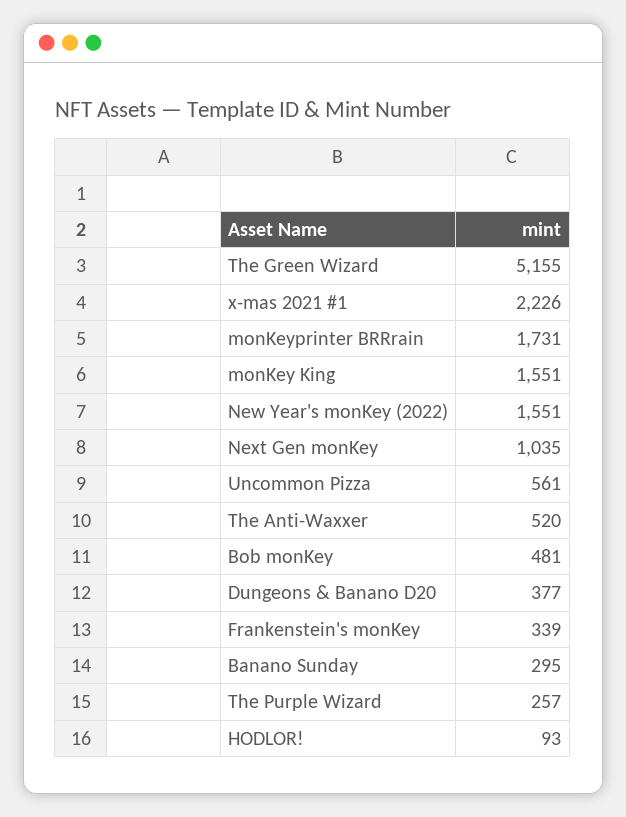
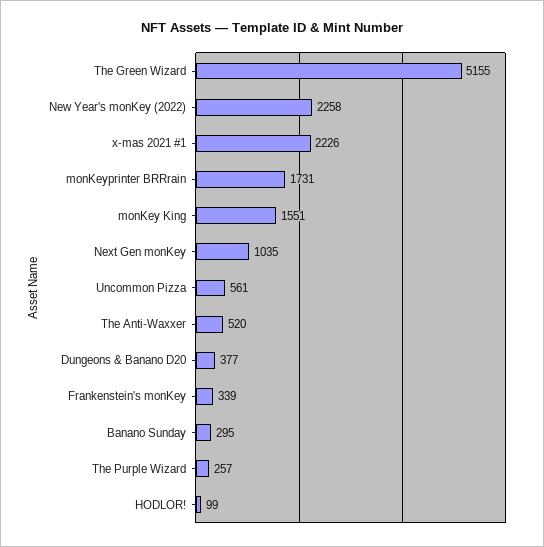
  {
    "The Green Wizard": 5155,
    "x-mas 2021 #1": 2226,
    "monKeyprinter BRRrain": 1731,
    "monKey King": 1551,
-   "New Year's monKey (2022)": 1551,
+   "New Year's monKey (2022)": 2258,
    "Next Gen monKey": 1035,
    "Uncommon Pizza": 561,
    "The Anti-Waxxer": 520,
-   "Bob monKey": 481,
    "Dungeons & Banano D20": 377,
    "Frankenstein's monKey": 339,
    "Banano Sunday": 295,
    "The Purple Wizard": 257,
-   "HODLOR!": 93
+   "HODLOR!": 99
  }

